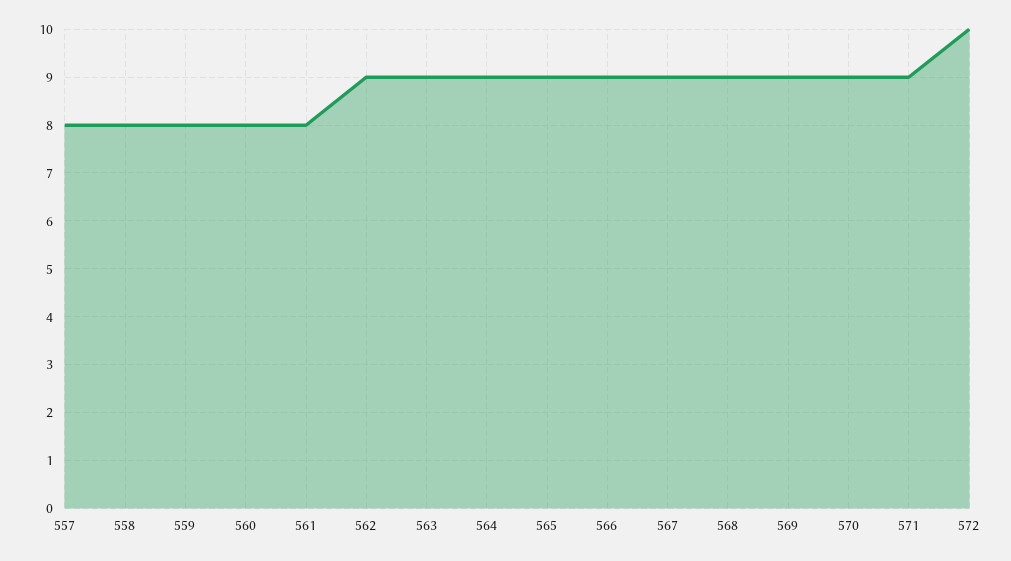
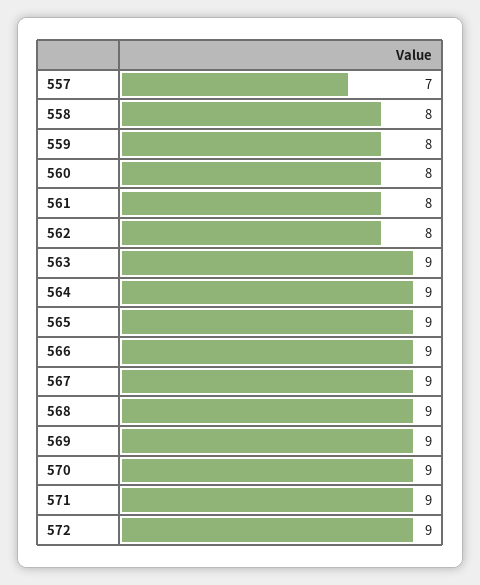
  {
-   "557": 8,
+   "557": 7,
    "558": 8,
    "559": 8,
    "560": 8,
    "561": 8,
-   "562": 9,
+   "562": 8,
    "563": 9,
    "564": 9,
    "565": 9,
    "566": 9,
    "567": 9,
    "568": 9,
    "569": 9,
    "570": 9,
    "571": 9,
-   "572": 10
+   "572": 9
  }

